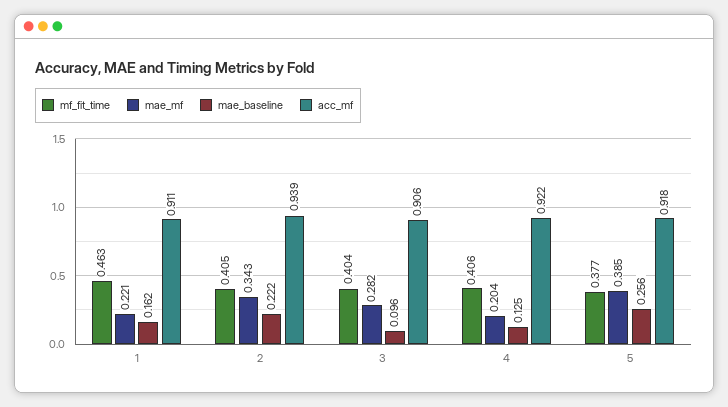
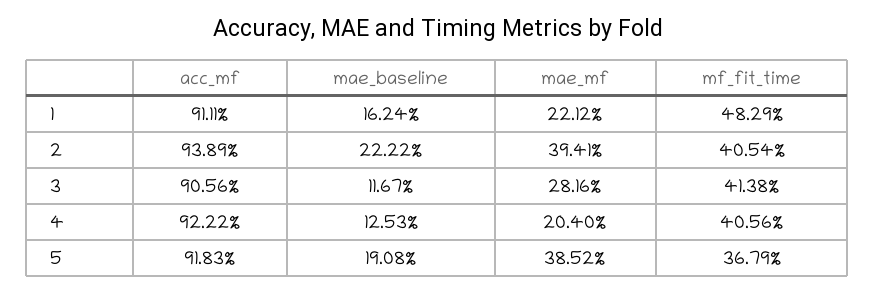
  {
    "mf_fit_time": {
-     "1": 0.463,
+     "1": 0.4829,
      "2": 0.4054,
-     "3": 0.404,
+     "3": 0.4138,
      "4": 0.4056,
-     "5": 0.377
+     "5": 0.3679
    },
    "mae_mf": {
      "1": 0.2212,
-     "2": 0.343,
+     "2": 0.3941,
      "3": 0.2816,
      "4": 0.204,
      "5": 0.3852
    },
    "mae_baseline": {
      "1": 0.1624,
      "2": 0.2222,
-     "3": 0.096,
+     "3": 0.1167,
      "4": 0.1253,
-     "5": 0.256
+     "5": 0.1908
    },
    "acc_mf": {
      "1": 0.9111,
      "2": 0.9389,
      "3": 0.9056,
      "4": 0.9222,
      "5": 0.9183
    }
  }

